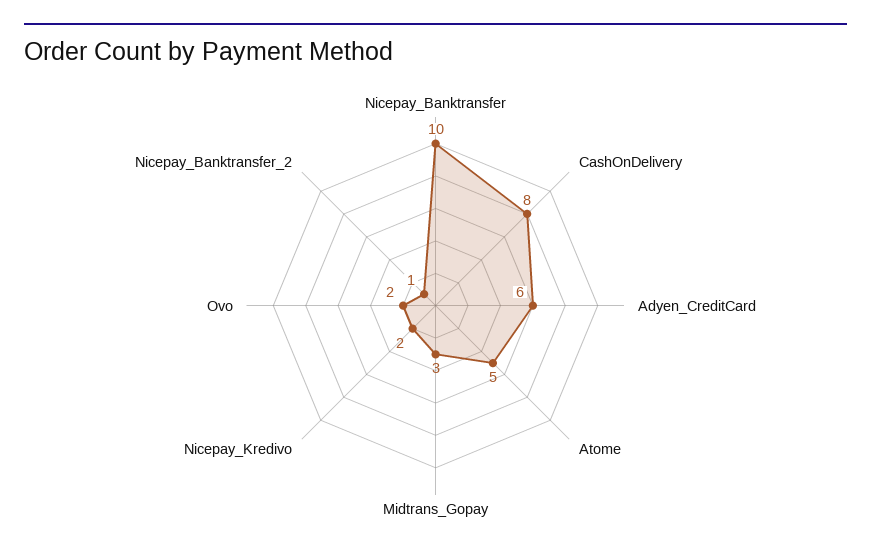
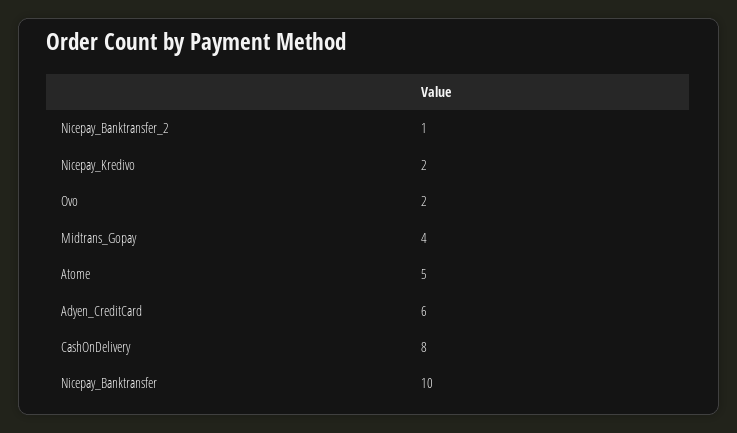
  {
    "Nicepay_Banktransfer": 10,
    "CashOnDelivery": 8,
    "Adyen_CreditCard": 6,
    "Atome": 5,
-   "Midtrans_Gopay": 3,
+   "Midtrans_Gopay": 4,
    "Nicepay_Kredivo": 2,
    "Ovo": 2,
    "Nicepay_Banktransfer_2": 1
  }

